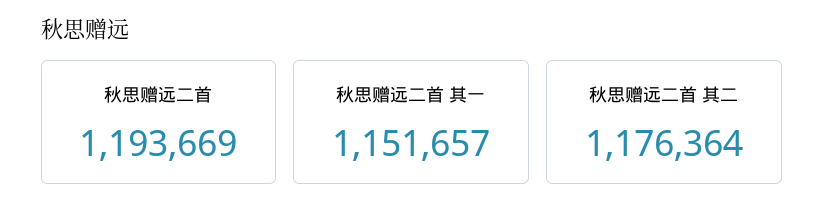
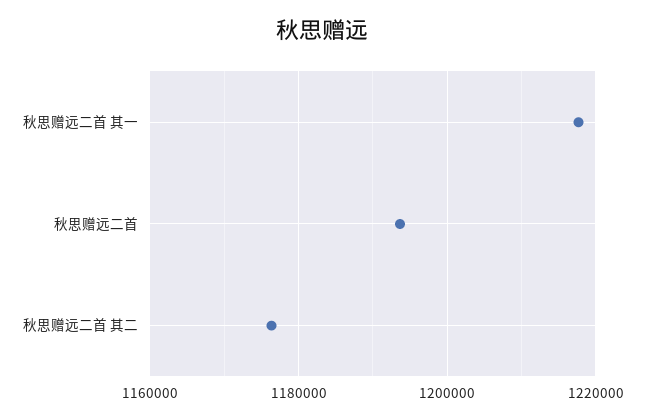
  {
    "秋思赠远二首": 1193669,
-   "秋思赠远二首 其一": 1151657,
+   "秋思赠远二首 其一": 1218000,
    "秋思赠远二首 其二": 1176364
  }

